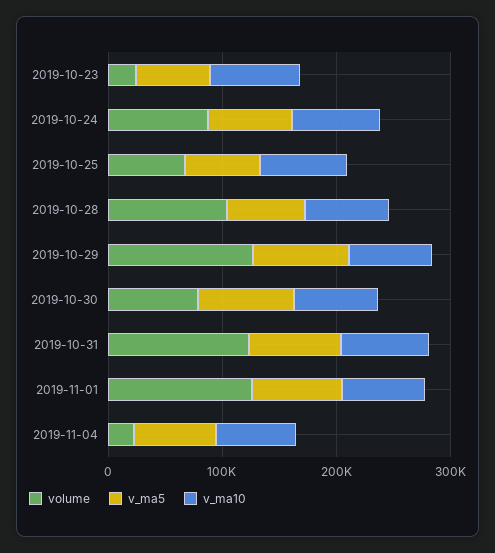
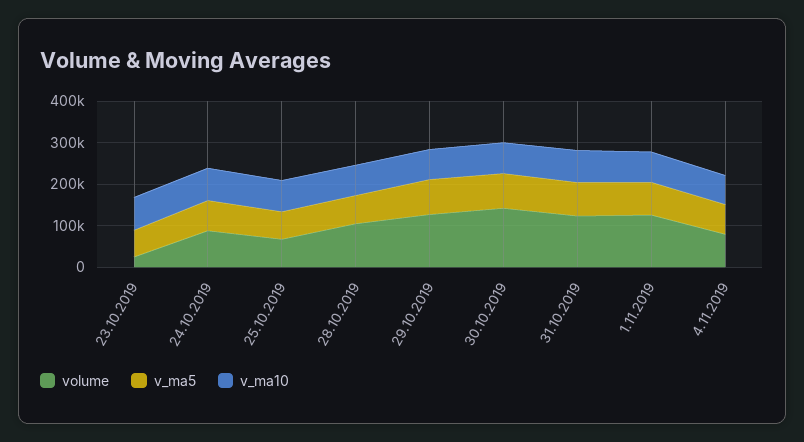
  {
    "volume": {
      "2019-10-23": 20000,
      "2019-10-24": 80000,
      "2019-10-25": 60000,
      "2019-10-28": 100000,
      "2019-10-29": 120000,
-     "2019-10-30": 80000,
+     "2019-10-30": 140000,
      "2019-10-31": 120000,
      "2019-11-01": 120000,
-     "2019-11-04": 20000
+     "2019-11-04": 80000
    },
    "v_ma5": {
      "2019-10-23": 60000,
      "2019-10-24": 80000,
      "2019-10-25": 60000,
      "2019-10-28": 60000,
      "2019-10-29": 80000,
      "2019-10-30": 80000,
      "2019-10-31": 80000,
      "2019-11-01": 80000,
      "2019-11-04": 80000
    },
    "v_ma10": {
      "2019-10-23": 80000,
      "2019-10-24": 80000,
      "2019-10-25": 80000,
      "2019-10-28": 80000,
      "2019-10-29": 80000,
      "2019-10-30": 80000,
      "2019-10-31": 80000,
      "2019-11-01": 80000,
      "2019-11-04": 80000
    }
  }

